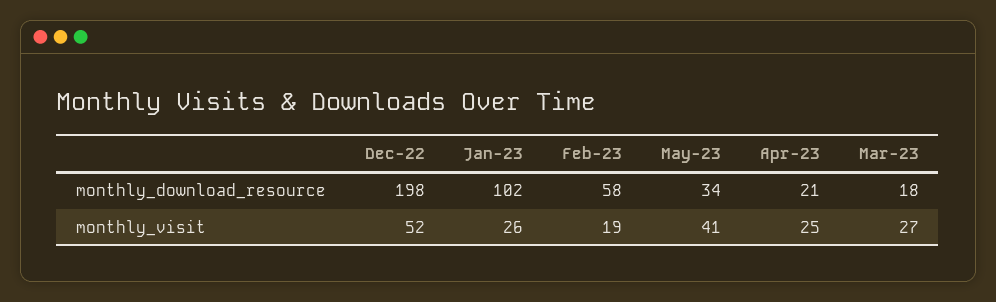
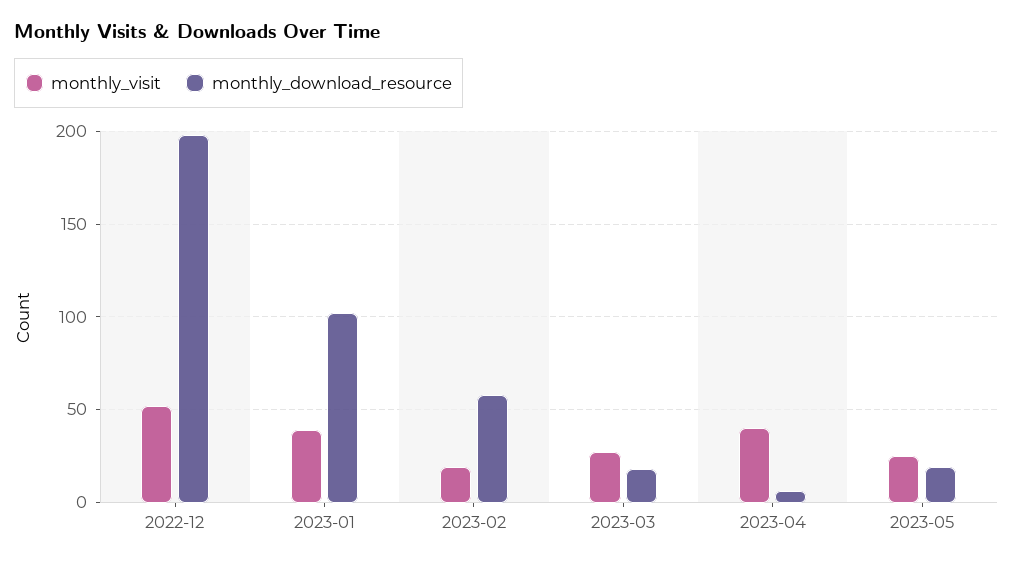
  {
    "monthly_download_resource": {
      "Dec-22": 198,
      "Jan-23": 102,
      "Feb-23": 58,
-     "May-23": 34,
+     "May-23": 20,
-     "Apr-23": 21,
+     "Apr-23": 5,
      "Mar-23": 18
    },
    "monthly_visit": {
      "Dec-22": 52,
-     "Jan-23": 26,
+     "Jan-23": 40,
      "Feb-23": 19,
-     "May-23": 41,
+     "May-23": 25,
-     "Apr-23": 25,
+     "Apr-23": 40,
      "Mar-23": 27
    }
  }

